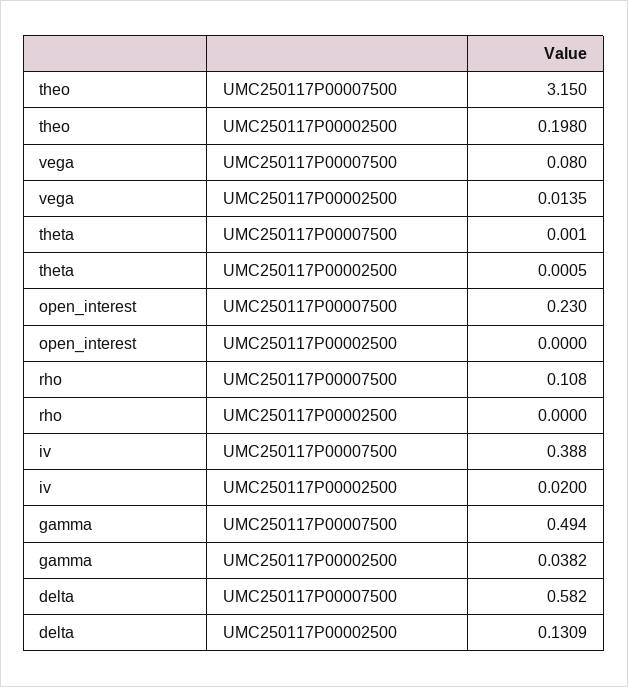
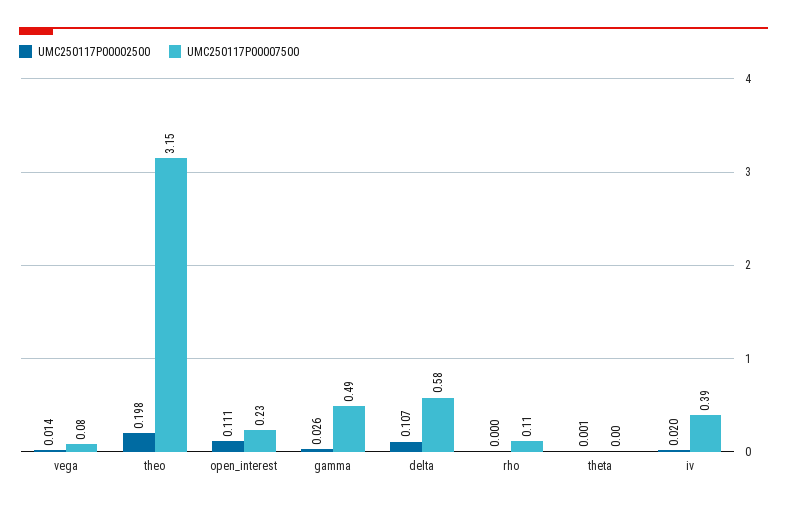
  {
    "UMC250117P00007500": {
      "theo": 3.15,
      "vega": 0.08,
      "theta": 0.001,
      "open_interest": 0.23,
      "rho": 0.108,
      "iv": 0.388,
      "gamma": 0.494,
      "delta": 0.582
    },
    "UMC250117P00002500": {
      "theo": 0.198,
      "vega": 0.0135,
      "theta": 0.0005,
-     "open_interest": 0,
+     "open_interest": 0.111,
      "rho": 0,
      "iv": 0.02,
-     "gamma": 0.0382,
+     "gamma": 0.026,
-     "delta": 0.1309
+     "delta": 0.107
    }
  }

